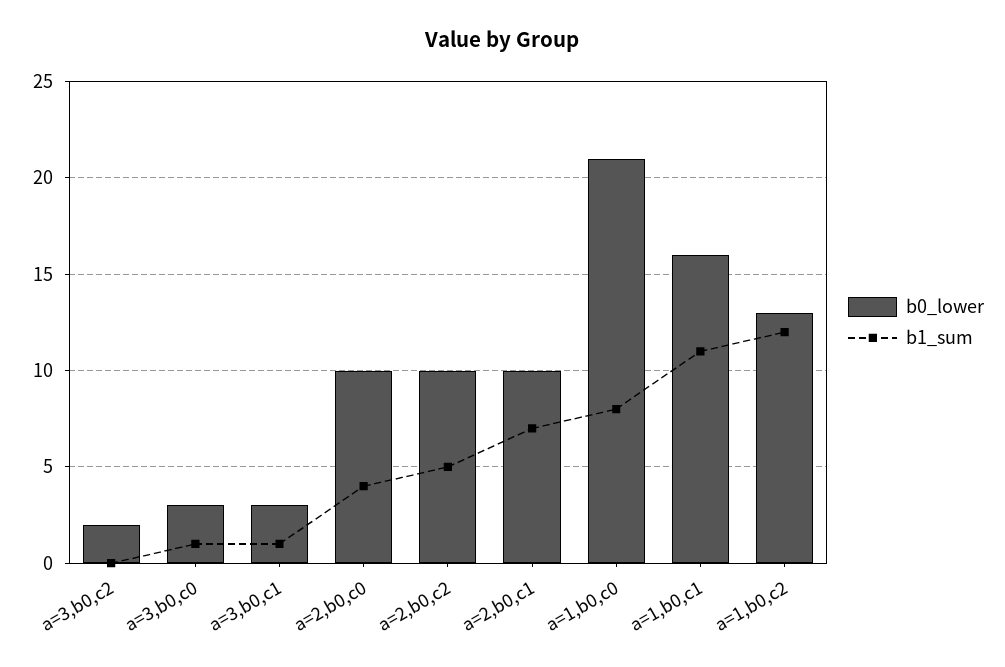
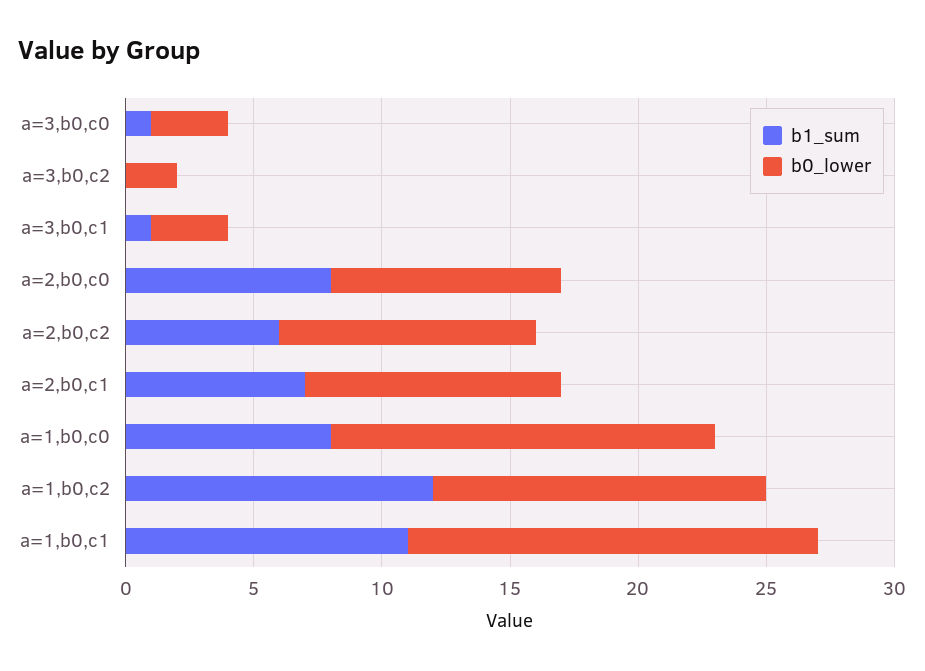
  {
    "b0_lower": {
      "a=3,b0,c2": 2,
      "a=3,b0,c0": 3,
      "a=3,b0,c1": 3,
-     "a=2,b0,c0": 10,
+     "a=2,b0,c0": 9,
      "a=2,b0,c2": 10,
      "a=2,b0,c1": 10,
-     "a=1,b0,c0": 21,
+     "a=1,b0,c0": 15,
      "a=1,b0,c1": 16,
      "a=1,b0,c2": 13
    },
    "b1_sum": {
      "a=3,b0,c2": 0,
      "a=3,b0,c0": 1,
      "a=3,b0,c1": 1,
-     "a=2,b0,c0": 4,
+     "a=2,b0,c0": 8,
-     "a=2,b0,c2": 5,
+     "a=2,b0,c2": 6,
      "a=2,b0,c1": 7,
      "a=1,b0,c0": 8,
      "a=1,b0,c1": 11,
      "a=1,b0,c2": 12
    }
  }

